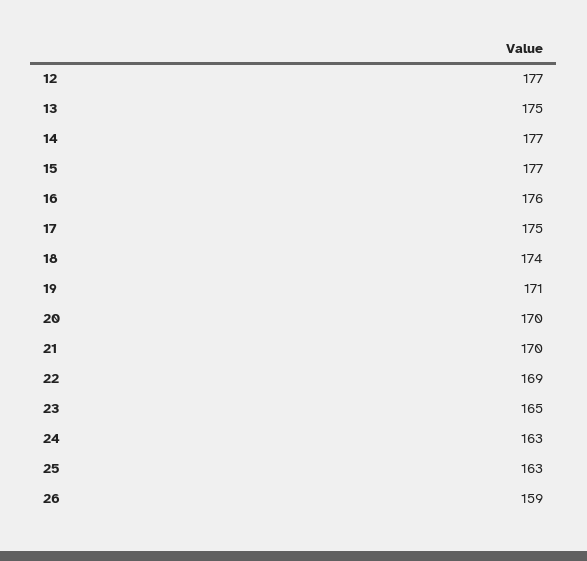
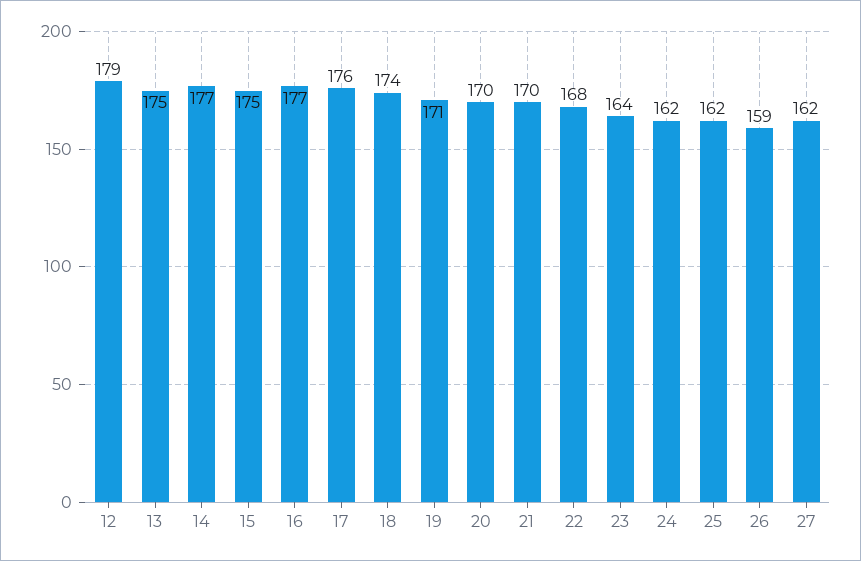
  {
-   "12": 177,
+   "12": 179,
    "13": 175,
    "14": 177,
-   "15": 177,
+   "15": 175,
-   "16": 176,
+   "16": 177,
-   "17": 175,
+   "17": 176,
    "18": 174,
    "19": 171,
    "20": 170,
    "21": 170,
-   "22": 169,
+   "22": 168,
-   "23": 165,
+   "23": 164,
-   "24": 163,
+   "24": 162,
-   "25": 163,
+   "25": 162,
-   "26": 159
+   "26": 159,
+   "27": 162
  }

